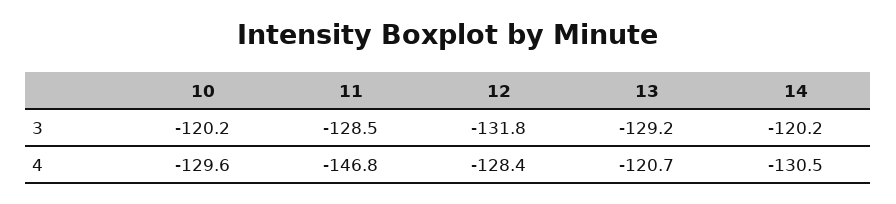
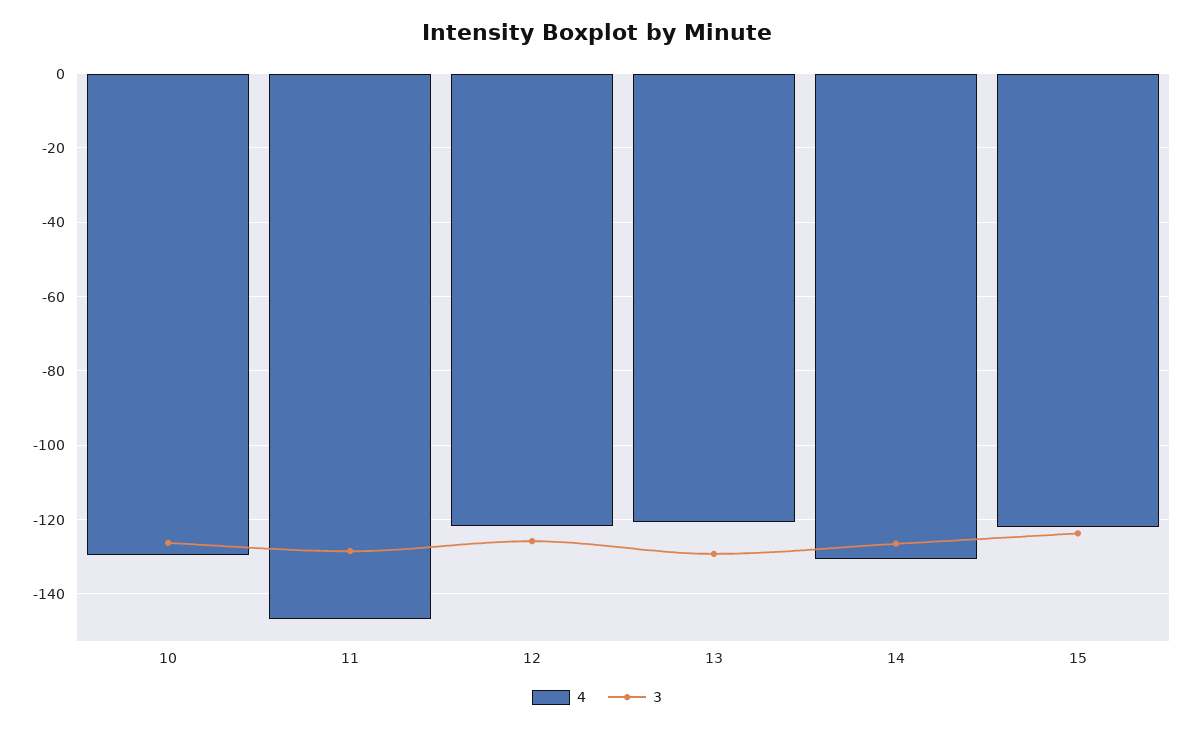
  {
    "3": {
-     "10": -120.2,
+     "10": -126,
      "11": -128.5,
-     "12": -131.8,
+     "12": -126,
      "13": -129.2,
-     "14": -120.2
+     "14": -126,
+     "15": -124
    },
    "4": {
      "10": -129.6,
      "11": -146.8,
-     "12": -128.4,
+     "12": -122,
      "13": -120.7,
-     "14": -130.5
+     "14": -130.5,
+     "15": -122
    }
  }

